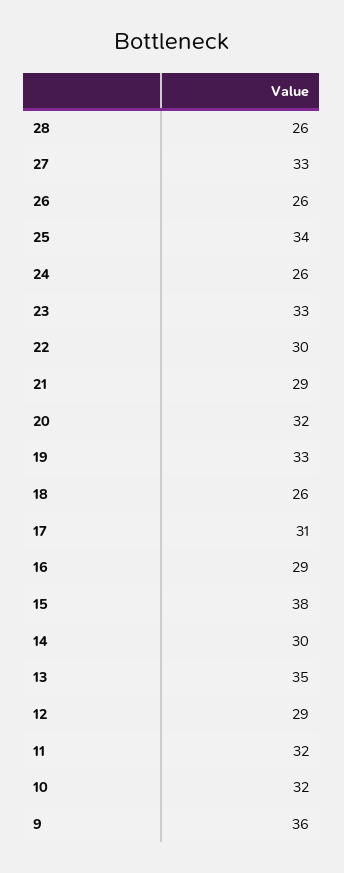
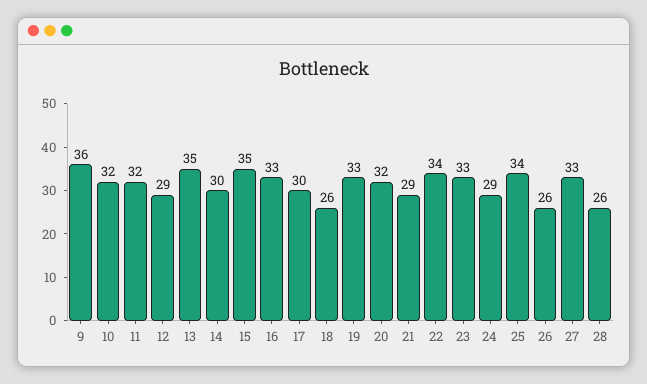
  {
    "28": 26,
    "27": 33,
    "26": 26,
    "25": 34,
-   "24": 26,
+   "24": 29,
    "23": 33,
-   "22": 30,
+   "22": 34,
    "21": 29,
    "20": 32,
    "19": 33,
    "18": 26,
-   "17": 31,
+   "17": 30,
-   "16": 29,
+   "16": 33,
-   "15": 38,
+   "15": 35,
    "14": 30,
    "13": 35,
    "12": 29,
    "11": 32,
    "10": 32,
    "9": 36
  }

